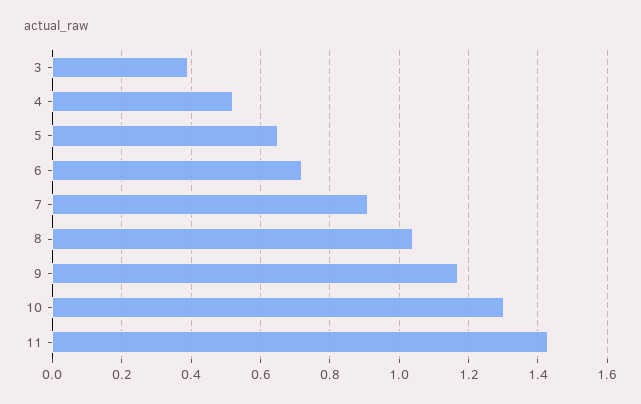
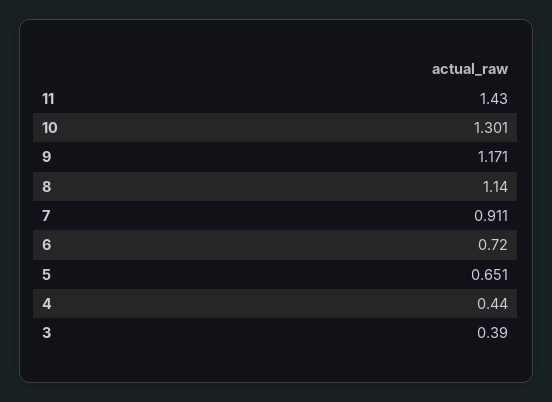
  {
    "3": 0.39,
-   "4": 0.52,
+   "4": 0.44,
    "5": 0.651,
    "6": 0.72,
    "7": 0.911,
-   "8": 1.04,
+   "8": 1.14,
    "9": 1.171,
    "10": 1.301,
    "11": 1.43
  }

